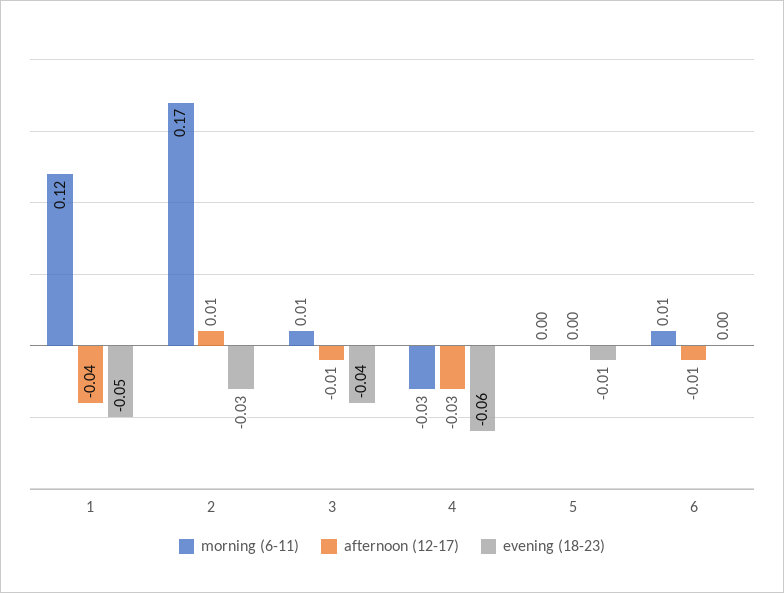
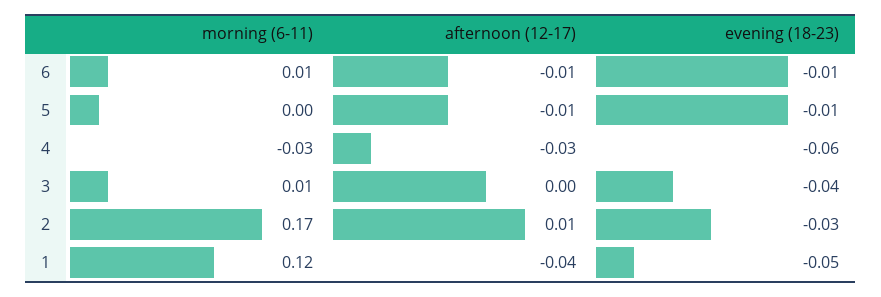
  {
    "morning (6-11)": {
      "1": 0.12,
      "2": 0.17,
      "3": 0.01,
      "4": -0.03,
      "5": 0,
      "6": 0.01
    },
    "afternoon (12-17)": {
      "1": -0.04,
      "2": 0.01,
-     "3": -0.01,
+     "3": 0,
      "4": -0.03,
-     "5": 0,
+     "5": -0.01,
      "6": -0.01
    },
    "evening (18-23)": {
      "1": -0.05,
      "2": -0.03,
      "3": -0.04,
      "4": -0.06,
      "5": -0.01,
-     "6": 0
+     "6": -0.01
    }
  }

